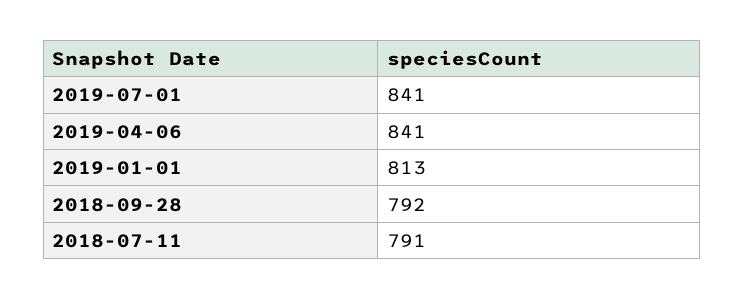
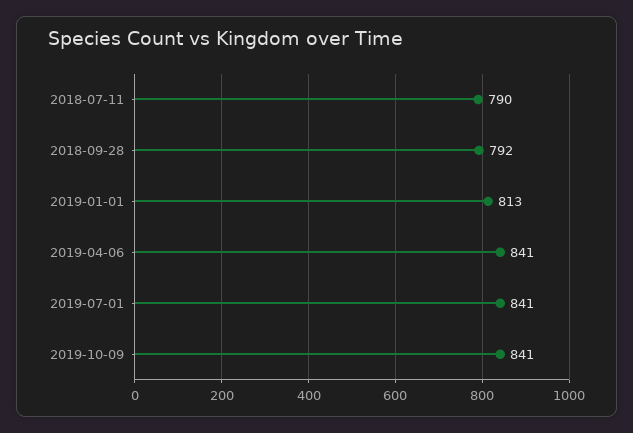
  {
    "2019-07-01": 841,
    "2019-04-06": 841,
    "2019-01-01": 813,
    "2018-09-28": 792,
-   "2018-07-11": 791
+   "2018-07-11": 790,
+   "2019-10-09": 841
  }

